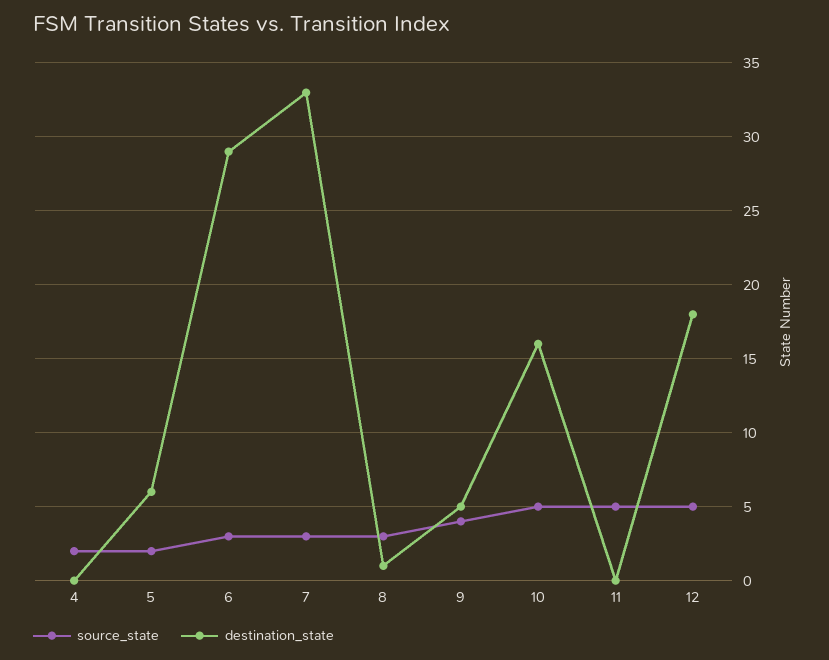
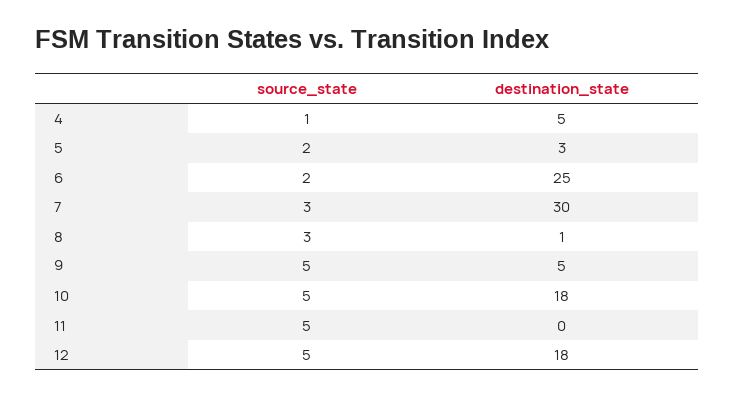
  {
    "source_state": {
-     "4": 2,
+     "4": 1,
      "5": 2,
-     "6": 3,
+     "6": 2,
      "7": 3,
      "8": 3,
-     "9": 4,
+     "9": 5,
      "10": 5,
      "11": 5,
      "12": 5
    },
    "destination_state": {
-     "4": 0,
+     "4": 5,
-     "5": 6,
+     "5": 3,
-     "6": 29,
+     "6": 25,
-     "7": 33,
+     "7": 30,
      "8": 1,
      "9": 5,
-     "10": 16,
+     "10": 18,
      "11": 0,
      "12": 18
    }
  }

